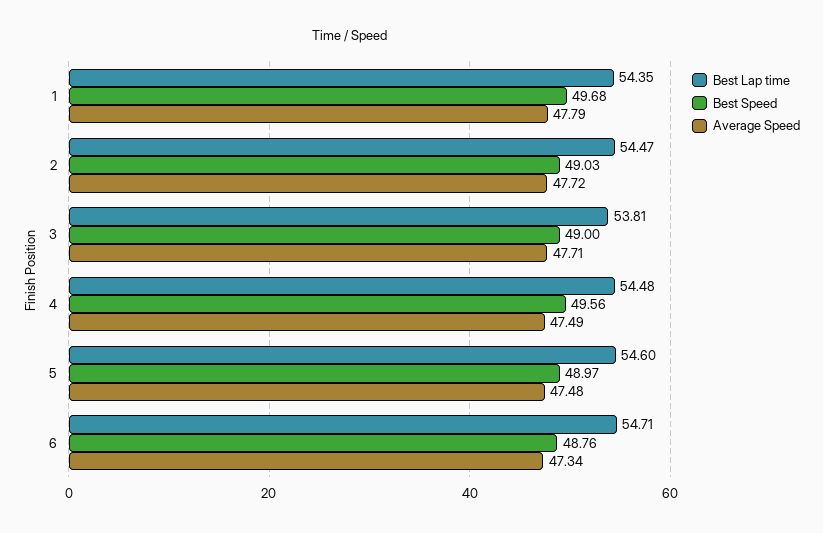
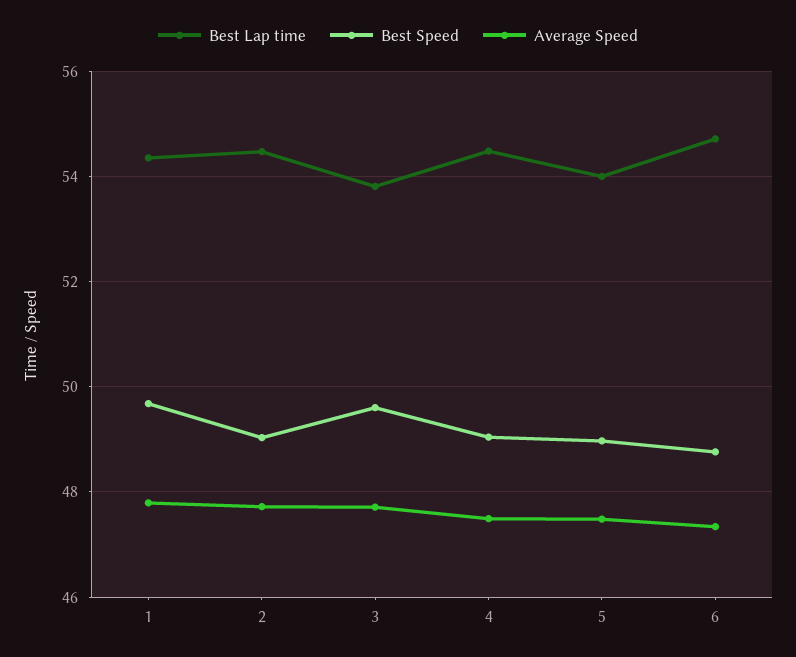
  {
    "Best Lap time": {
      "1": 54.35,
      "2": 54.47,
      "3": 53.81,
      "4": 54.48,
-     "5": 54.6,
+     "5": 54,
      "6": 54.71
    },
    "Best Speed": {
      "1": 49.68,
      "2": 49.03,
-     "3": 49,
+     "3": 49.6,
-     "4": 49.56,
+     "4": 49,
      "5": 48.97,
      "6": 48.76
    },
    "Average Speed": {
      "1": 47.79,
      "2": 47.72,
      "3": 47.71,
      "4": 47.49,
      "5": 47.48,
      "6": 47.34
    }
  }

